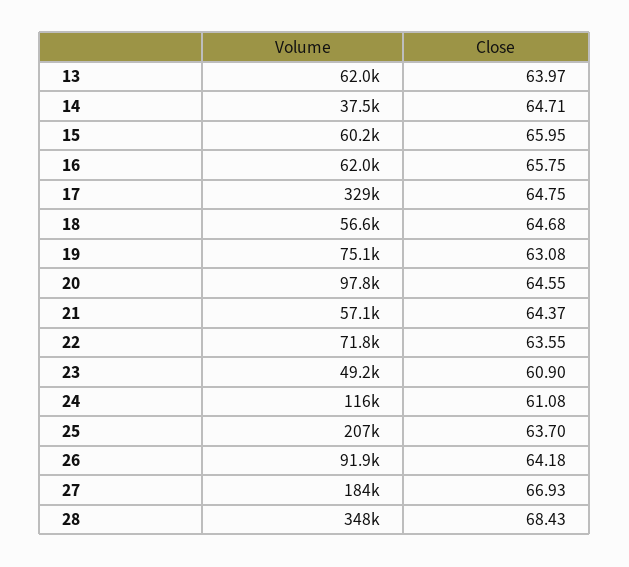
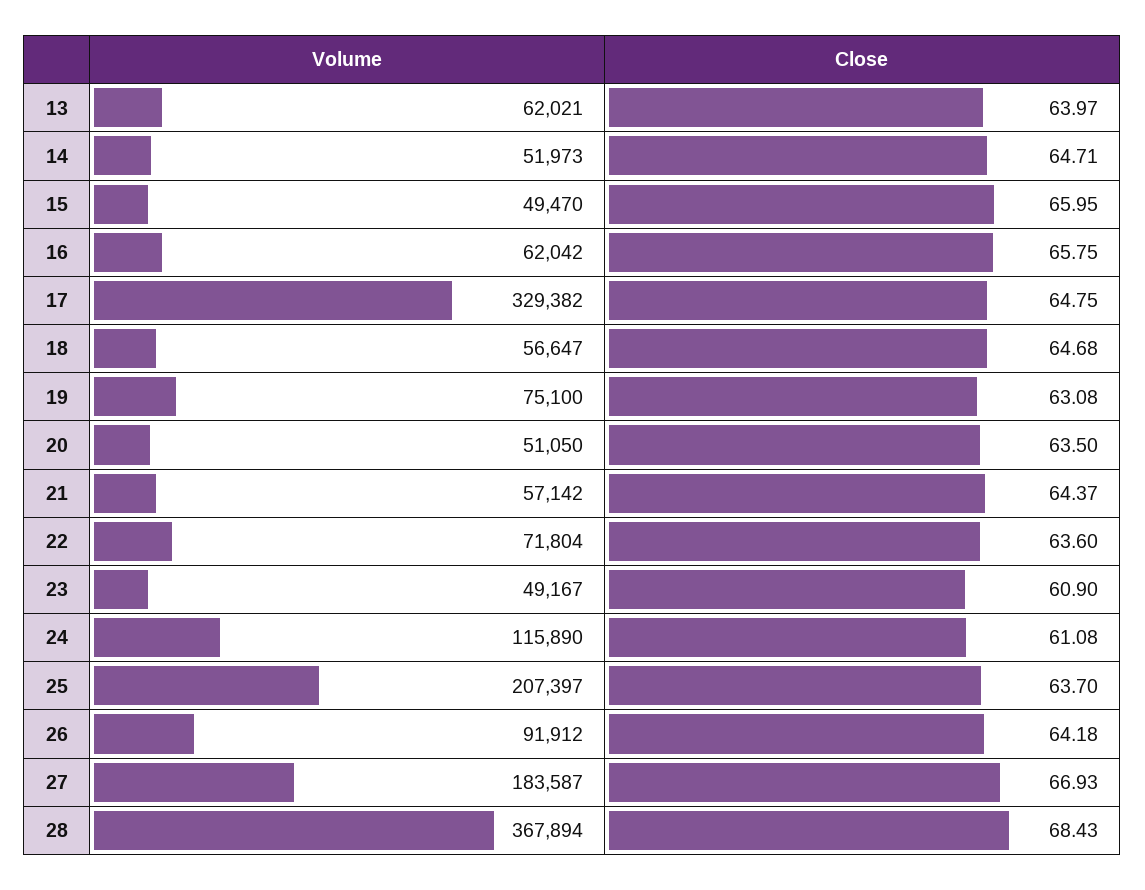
  {
    "Volume": {
      "13": 62021,
-     "14": 37500,
+     "14": 51973,
-     "15": 60200,
+     "15": 49470,
      "16": 62042,
      "17": 329382,
      "18": 56647,
      "19": 75100,
-     "20": 97800,
+     "20": 51050,
      "21": 57142,
      "22": 71804,
      "23": 49167,
      "24": 115890,
      "25": 207397,
      "26": 91912,
      "27": 183587,
-     "28": 348000
+     "28": 367894
    },
    "Close": {
      "13": 63.97,
      "14": 64.71,
      "15": 65.95,
      "16": 65.75,
      "17": 64.75,
      "18": 64.68,
      "19": 63.08,
-     "20": 64.55,
+     "20": 63.5,
      "21": 64.37,
-     "22": 63.55,
+     "22": 63.6,
      "23": 60.9,
      "24": 61.08,
      "25": 63.7,
      "26": 64.18,
      "27": 66.93,
      "28": 68.43
    }
  }

